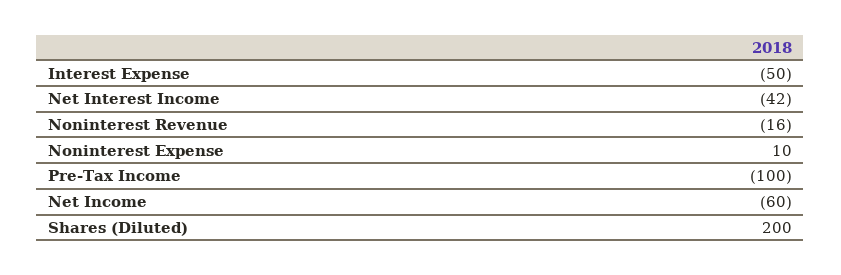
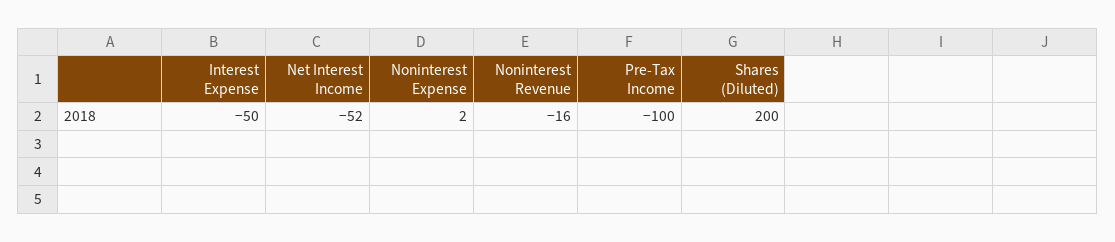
  {
    "Interest Expense": -50,
-   "Net Interest Income": -42,
+   "Net Interest Income": -52,
    "Noninterest Revenue": -16,
-   "Noninterest Expense": 10,
+   "Noninterest Expense": 2,
    "Pre-Tax Income": -100,
-   "Net Income": -60,
    "Shares (Diluted)": 200
  }

